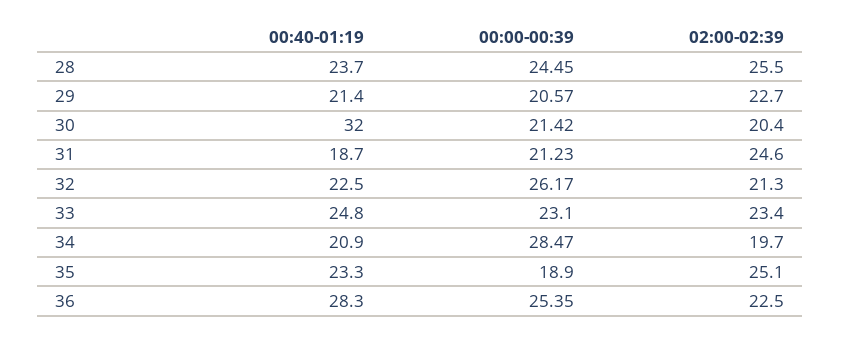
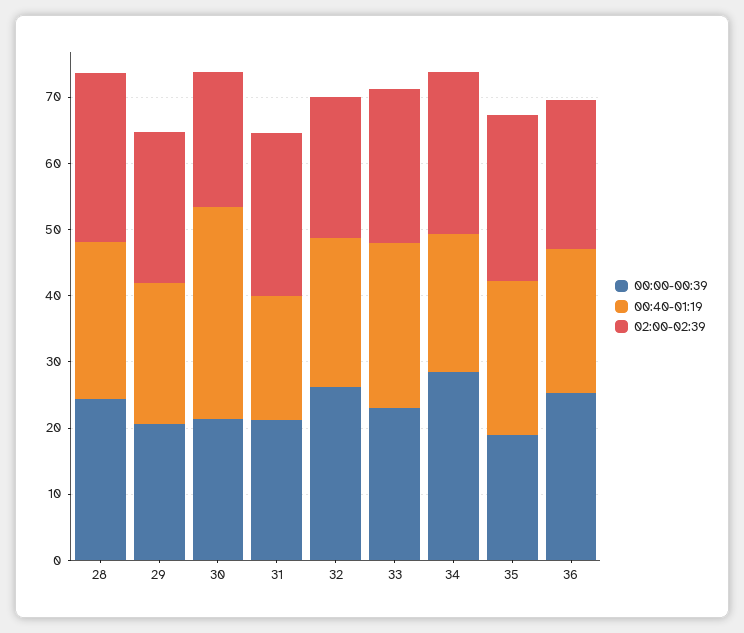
  {
    "00:40-01:19": {
      "28": 23.7,
      "29": 21.4,
      "30": 32,
      "31": 18.7,
      "32": 22.5,
      "33": 24.8,
      "34": 20.9,
      "35": 23.3,
-     "36": 28.3
+     "36": 22
    },
    "00:00-00:39": {
      "28": 24.45,
      "29": 20.57,
      "30": 21.42,
      "31": 21.23,
      "32": 26.17,
      "33": 23.1,
      "34": 28.47,
      "35": 18.9,
      "36": 25.35
    },
    "02:00-02:39": {
      "28": 25.5,
      "29": 22.7,
      "30": 20.4,
      "31": 24.6,
      "32": 21.3,
      "33": 23.4,
-     "34": 19.7,
+     "34": 24,
      "35": 25.1,
      "36": 22.5
    }
  }

